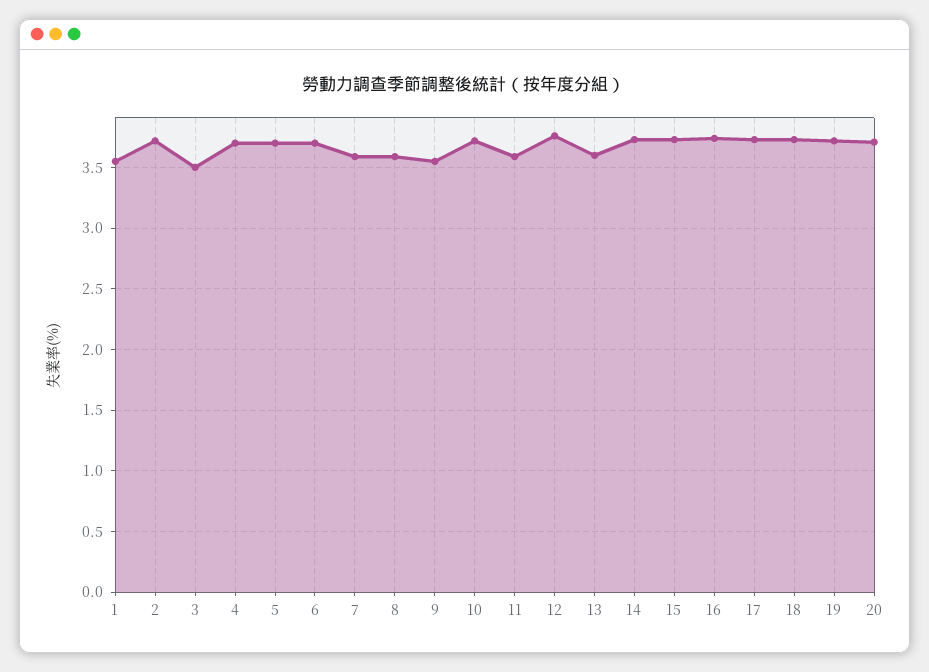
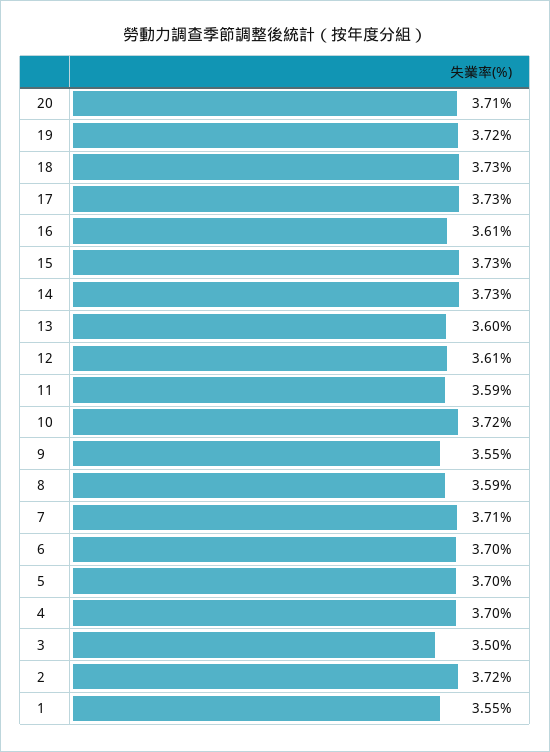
  {
    "1": 3.55,
    "2": 3.72,
    "3": 3.5,
    "4": 3.7,
    "5": 3.7,
    "6": 3.7,
-   "7": 3.6,
+   "7": 3.71,
    "8": 3.59,
    "9": 3.55,
    "10": 3.72,
    "11": 3.59,
-   "12": 3.75,
+   "12": 3.61,
    "13": 3.6,
    "14": 3.73,
    "15": 3.73,
-   "16": 3.75,
+   "16": 3.61,
    "17": 3.73,
    "18": 3.73,
    "19": 3.72,
    "20": 3.71
  }

